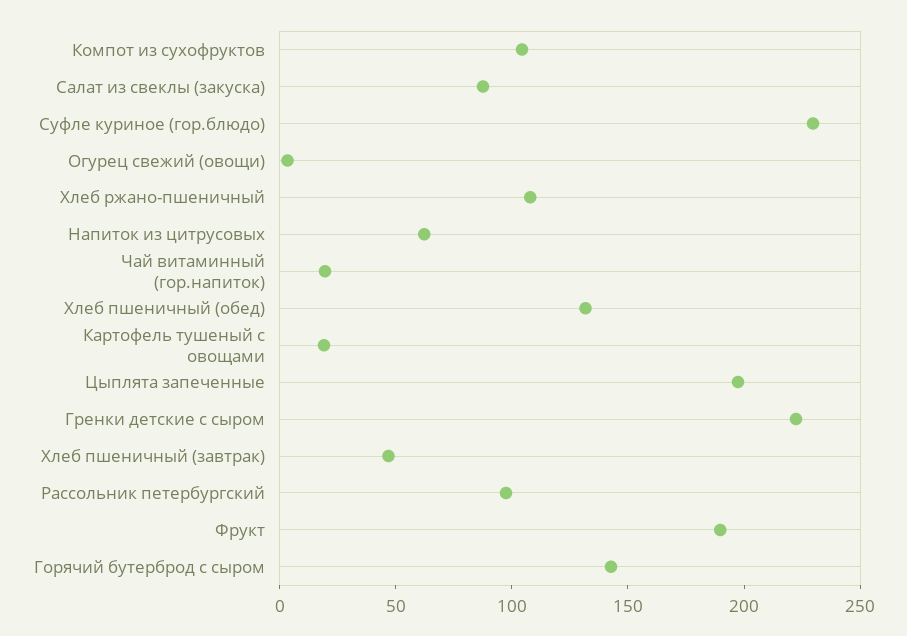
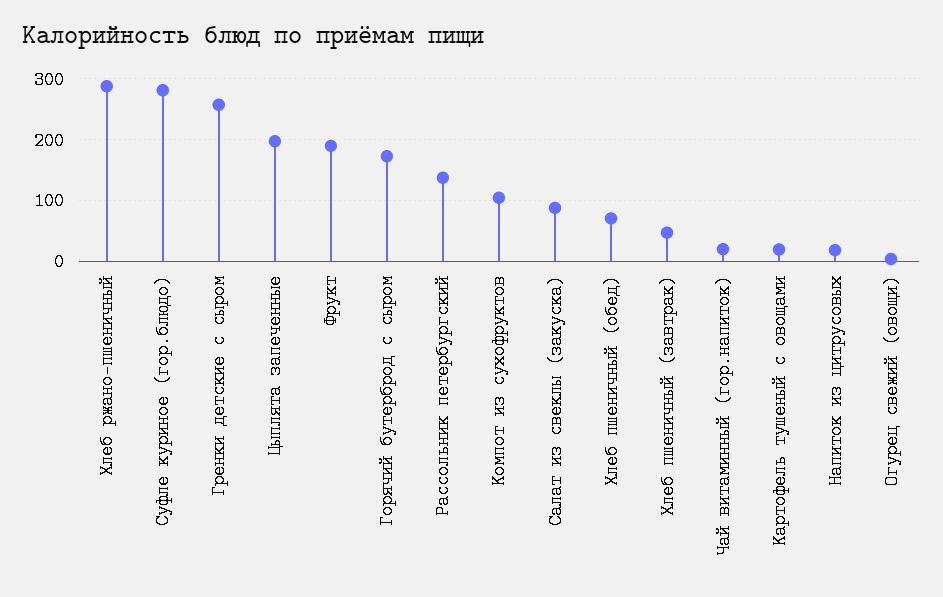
  {
    "Компот из сухофруктов": 100,
    "Салат из свеклы (закуска)": 90,
-   "Суфле куриное (гор.блюдо)": 230,
+   "Суфле куриное (гор.блюдо)": 280,
    "Огурец свежий (овощи)": 0,
-   "Хлеб ржано-пшеничный": 110,
+   "Хлеб ржано-пшеничный": 290,
-   "Напиток из цитрусовых": 60,
+   "Напиток из цитрусовых": 20,
    "Чай витаминный (гор.напиток)": 20,
-   "Хлеб пшеничный (обед)": 130,
+   "Хлеб пшеничный (обед)": 70,
    "Картофель тушеный с овощами": 20,
    "Цыплята запеченные": 200,
-   "Гренки детские с сыром": 220,
+   "Гренки детские с сыром": 260,
    "Хлеб пшеничный (завтрак)": 50,
-   "Рассольник петербургский": 100,
+   "Рассольник петербургский": 140,
    "Фрукт": 190,
-   "Горячий бутерброд с сыром": 140
+   "Горячий бутерброд с сыром": 170
  }

